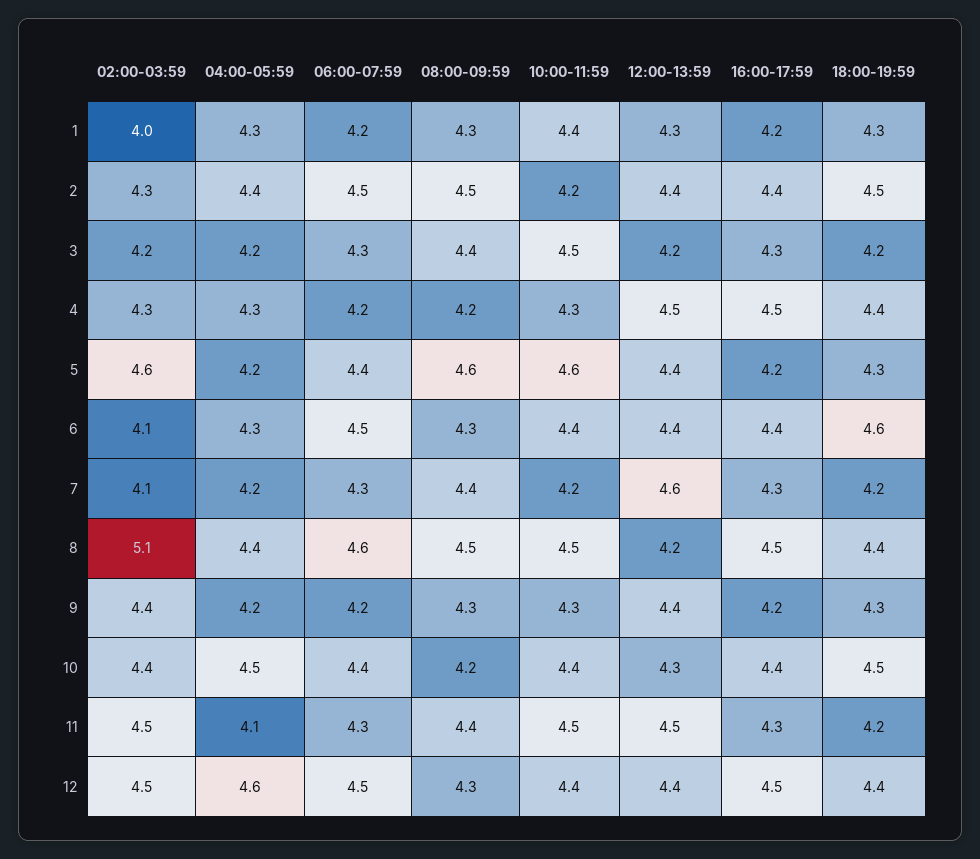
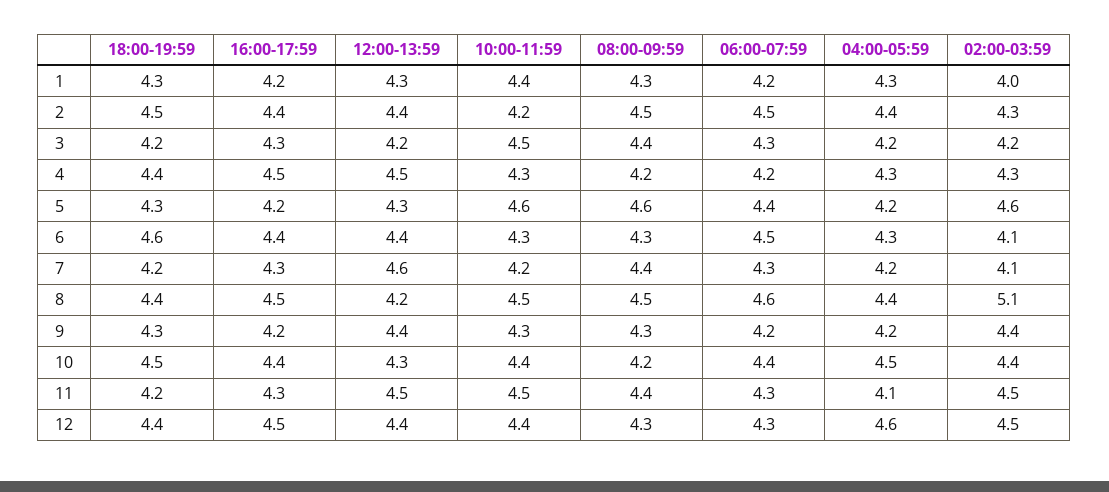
  {
    "02:00-03:59": {
      "1": 4,
      "2": 4.3,
      "3": 4.2,
      "4": 4.3,
      "5": 4.6,
      "6": 4.1,
      "7": 4.1,
      "8": 5.1,
      "9": 4.4,
      "10": 4.4,
      "11": 4.5,
      "12": 4.5
    },
    "04:00-05:59": {
      "1": 4.3,
      "2": 4.4,
      "3": 4.2,
      "4": 4.3,
      "5": 4.2,
      "6": 4.3,
      "7": 4.2,
      "8": 4.4,
      "9": 4.2,
      "10": 4.5,
      "11": 4.1,
      "12": 4.6
    },
    "06:00-07:59": {
      "1": 4.2,
      "2": 4.5,
      "3": 4.3,
      "4": 4.2,
      "5": 4.4,
      "6": 4.5,
      "7": 4.3,
      "8": 4.6,
      "9": 4.2,
      "10": 4.4,
      "11": 4.3,
-     "12": 4.5
+     "12": 4.3
    },
    "08:00-09:59": {
      "1": 4.3,
      "2": 4.5,
      "3": 4.4,
      "4": 4.2,
      "5": 4.6,
      "6": 4.3,
      "7": 4.4,
      "8": 4.5,
      "9": 4.3,
      "10": 4.2,
      "11": 4.4,
      "12": 4.3
    },
    "10:00-11:59": {
      "1": 4.4,
      "2": 4.2,
      "3": 4.5,
      "4": 4.3,
      "5": 4.6,
-     "6": 4.4,
+     "6": 4.3,
      "7": 4.2,
      "8": 4.5,
      "9": 4.3,
      "10": 4.4,
      "11": 4.5,
      "12": 4.4
    },
    "12:00-13:59": {
      "1": 4.3,
      "2": 4.4,
      "3": 4.2,
      "4": 4.5,
-     "5": 4.4,
+     "5": 4.3,
      "6": 4.4,
      "7": 4.6,
      "8": 4.2,
      "9": 4.4,
      "10": 4.3,
      "11": 4.5,
      "12": 4.4
    },
    "16:00-17:59": {
      "1": 4.2,
      "2": 4.4,
      "3": 4.3,
      "4": 4.5,
      "5": 4.2,
      "6": 4.4,
      "7": 4.3,
      "8": 4.5,
      "9": 4.2,
      "10": 4.4,
      "11": 4.3,
      "12": 4.5
    },
    "18:00-19:59": {
      "1": 4.3,
      "2": 4.5,
      "3": 4.2,
      "4": 4.4,
      "5": 4.3,
      "6": 4.6,
      "7": 4.2,
      "8": 4.4,
      "9": 4.3,
      "10": 4.5,
      "11": 4.2,
      "12": 4.4
    }
  }

